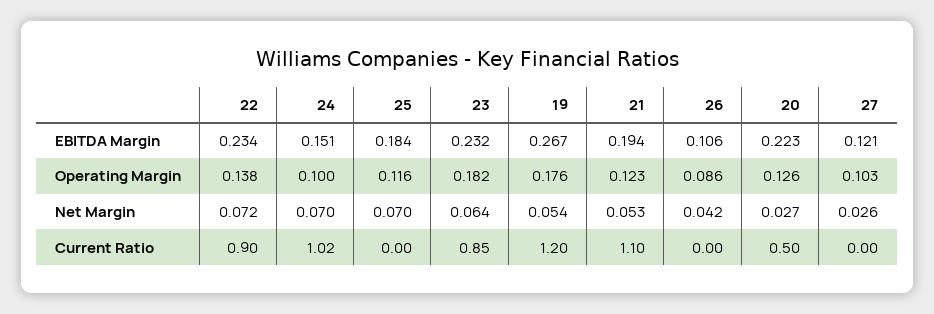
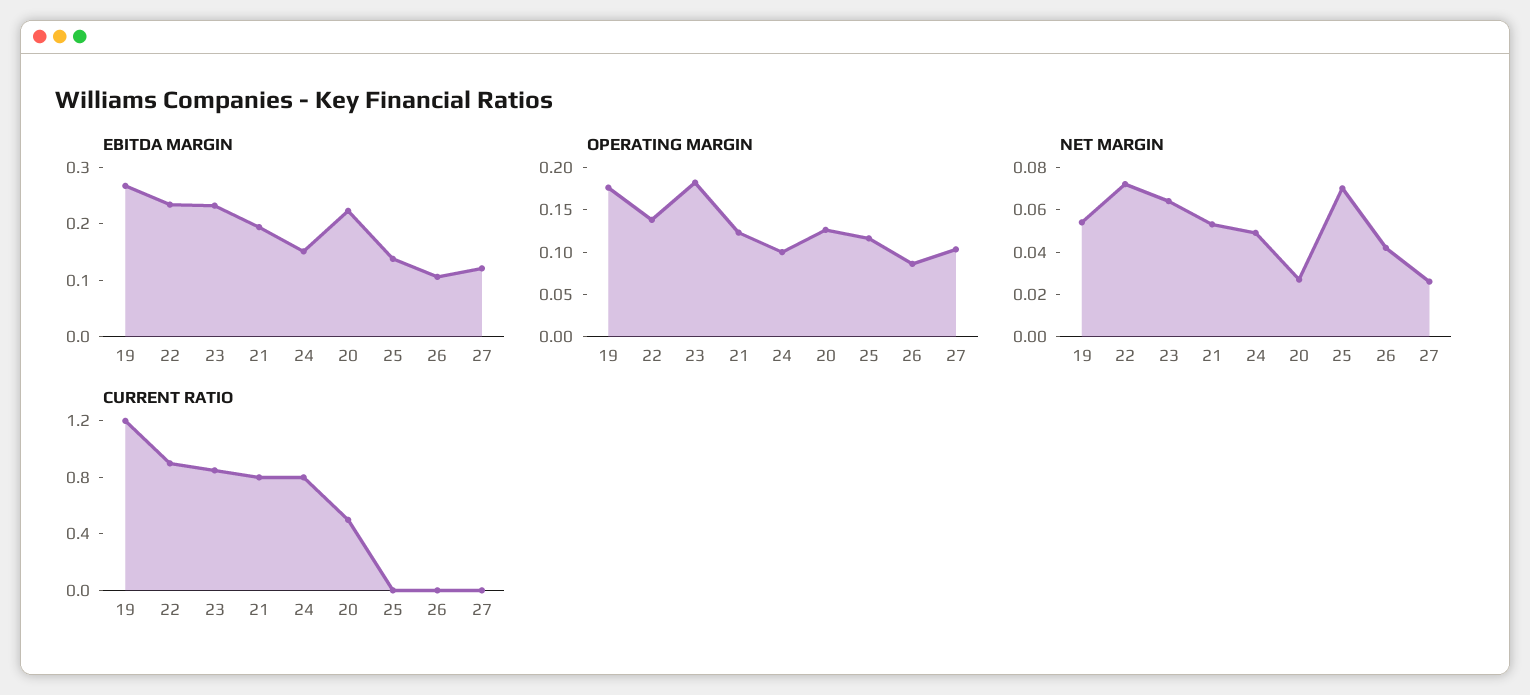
  {
    "EBITDA Margin": {
      "22": 0.234,
      "24": 0.151,
-     "25": 0.184,
+     "25": 0.14,
      "23": 0.232,
      "19": 0.267,
      "21": 0.194,
      "26": 0.106,
      "20": 0.223,
      "27": 0.121
    },
    "Operating Margin": {
      "22": 0.138,
      "24": 0.1,
      "25": 0.116,
      "23": 0.182,
      "19": 0.176,
      "21": 0.123,
      "26": 0.086,
      "20": 0.126,
      "27": 0.103
    },
    "Net Margin": {
      "22": 0.072,
-     "24": 0.07,
+     "24": 0.05,
      "25": 0.07,
      "23": 0.064,
      "19": 0.054,
      "21": 0.053,
      "26": 0.042,
      "20": 0.027,
      "27": 0.026
    },
    "Current Ratio": {
      "22": 0.9,
-     "24": 1.02,
+     "24": 0.8,
      "25": 0,
      "23": 0.85,
      "19": 1.2,
-     "21": 1.1,
+     "21": 0.8,
      "26": 0,
      "20": 0.5,
      "27": 0
    }
  }

